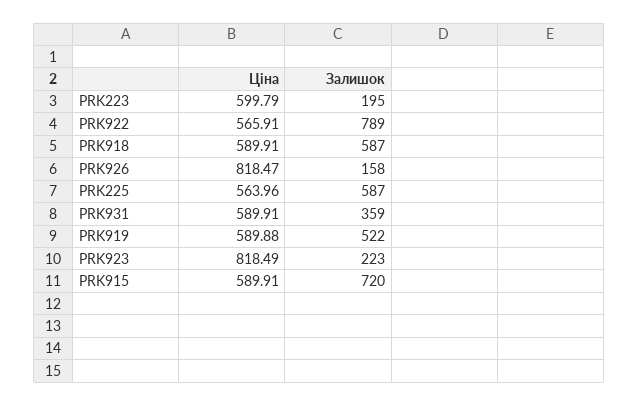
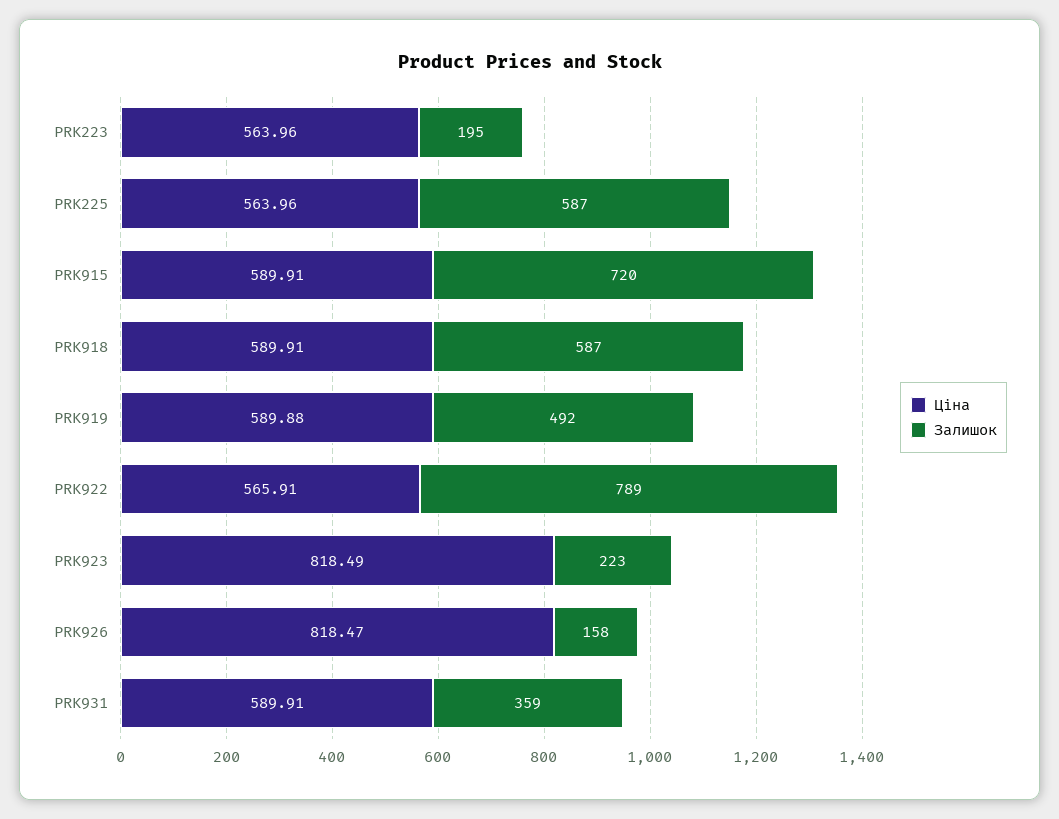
  {
    "Ціна": {
-     "PRK223": 599.79,
+     "PRK223": 563.96,
      "PRK922": 565.91,
      "PRK918": 589.91,
      "PRK926": 818.47,
      "PRK225": 563.96,
      "PRK931": 589.91,
      "PRK919": 589.88,
      "PRK923": 818.49,
      "PRK915": 589.91
    },
    "Залишок": {
      "PRK223": 195,
      "PRK922": 789,
      "PRK918": 587,
      "PRK926": 158,
      "PRK225": 587,
      "PRK931": 359,
-     "PRK919": 522,
+     "PRK919": 492,
      "PRK923": 223,
      "PRK915": 720
    }
  }

